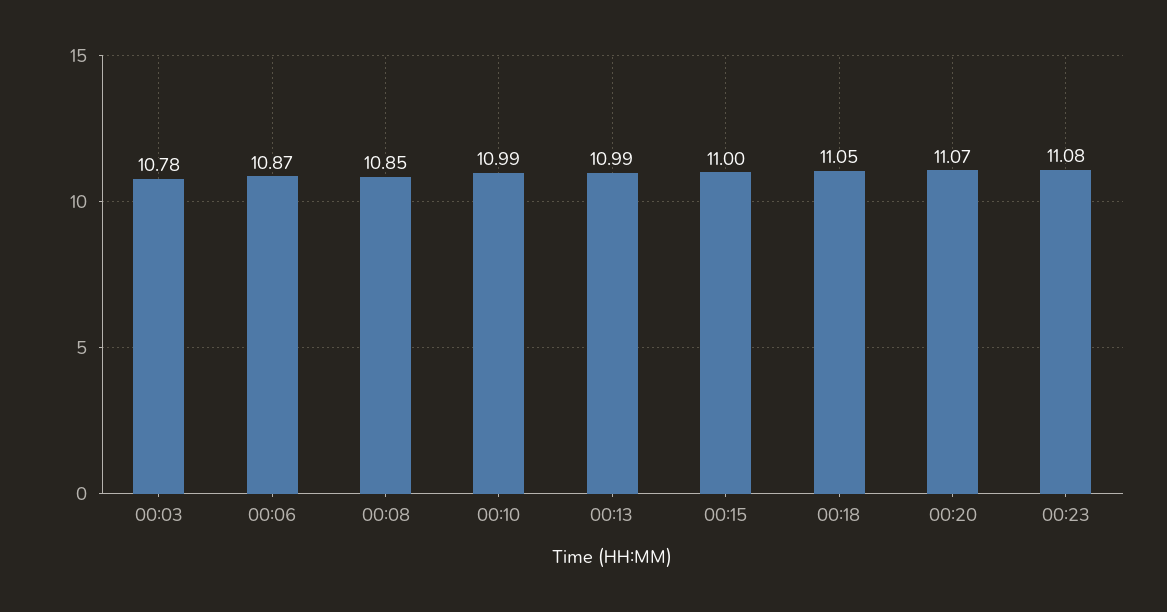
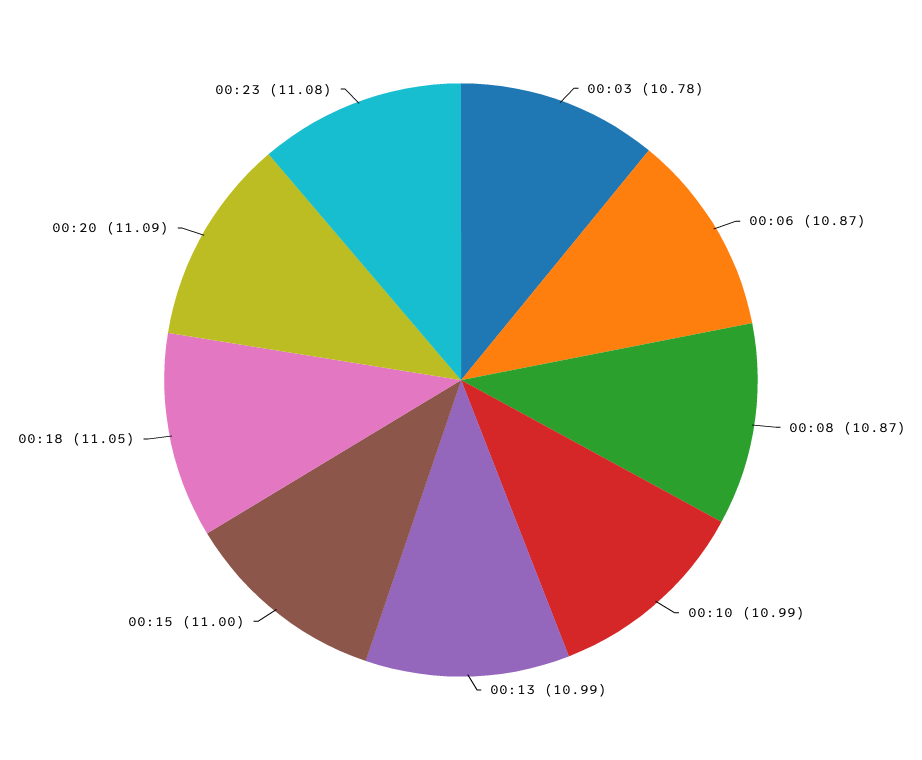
  {
    "00:03": 10.78,
    "00:06": 10.87,
-   "00:08": 10.85,
+   "00:08": 10.87,
    "00:10": 10.99,
    "00:13": 10.99,
    "00:15": 11,
    "00:18": 11.05,
-   "00:20": 11.07,
+   "00:20": 11.09,
    "00:23": 11.08
  }

